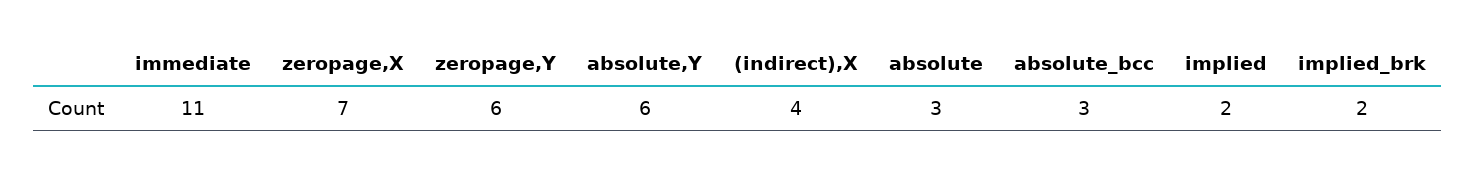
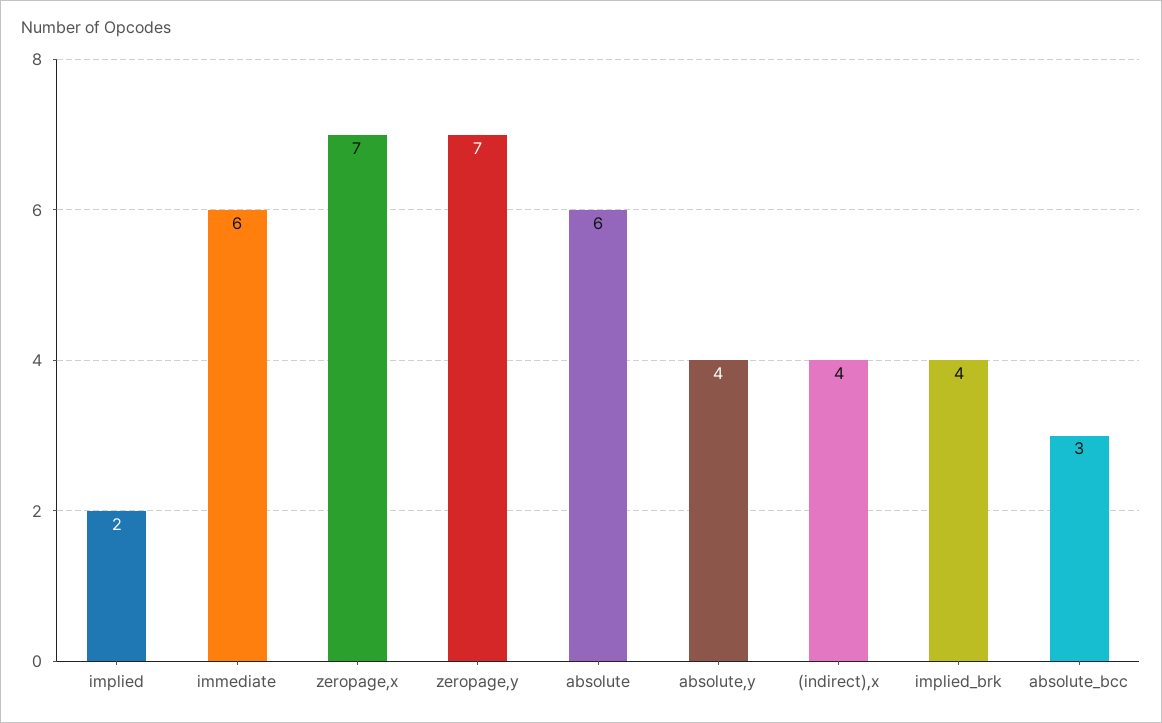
  {
-   "immediate": 11,
+   "immediate": 6,
    "zeropage,X": 7,
-   "zeropage,Y": 6,
+   "zeropage,Y": 7,
-   "absolute,Y": 6,
+   "absolute,Y": 4,
    "(indirect),X": 4,
-   "absolute": 3,
+   "absolute": 6,
    "absolute_bcc": 3,
    "implied": 2,
-   "implied_brk": 2
+   "implied_brk": 4
  }

